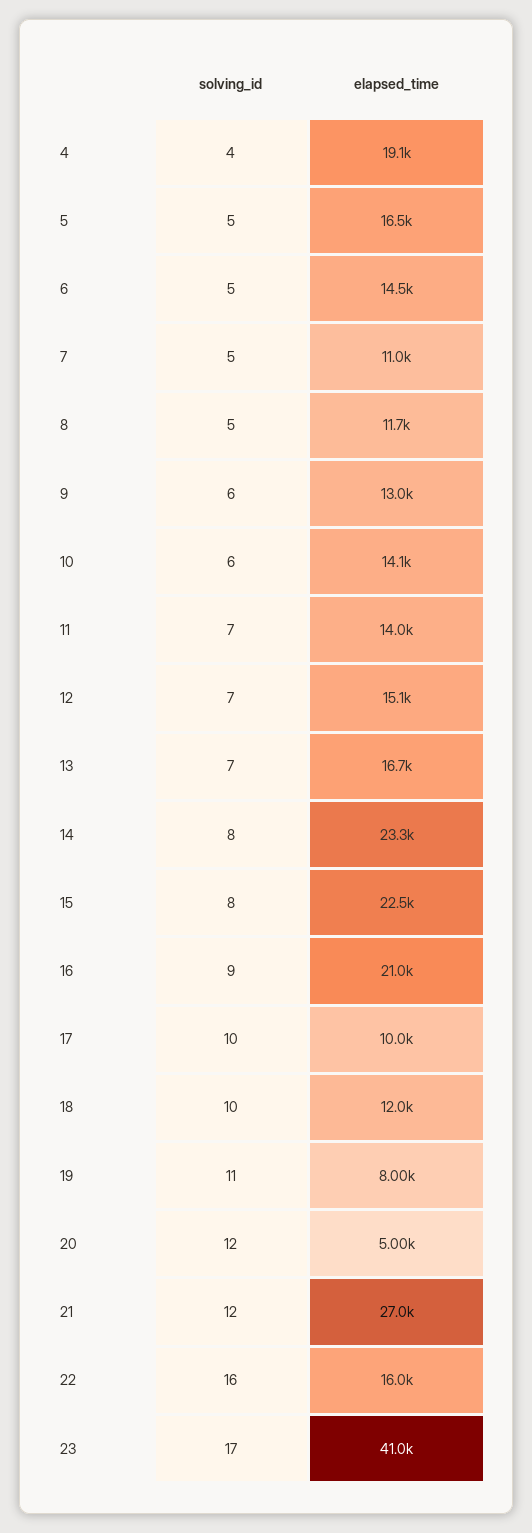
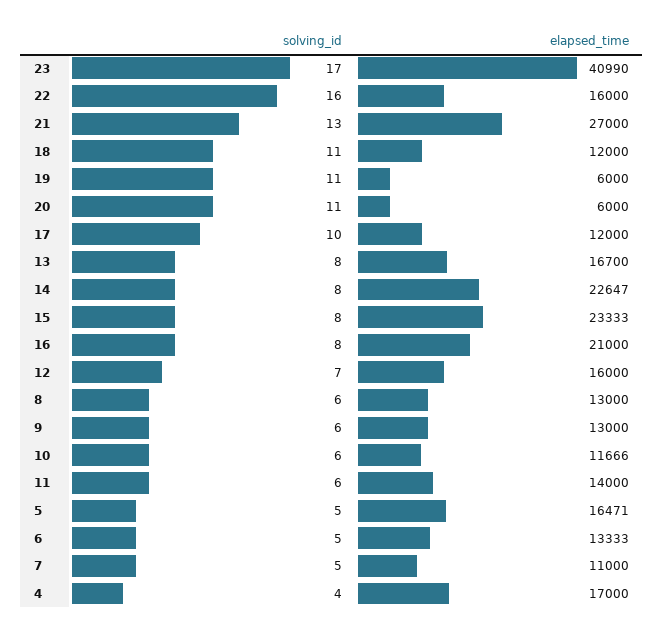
  {
    "solving_id": {
      "4": 4,
      "5": 5,
      "6": 5,
      "7": 5,
-     "8": 5,
+     "8": 6,
      "9": 6,
      "10": 6,
-     "11": 7,
+     "11": 6,
      "12": 7,
-     "13": 7,
+     "13": 8,
      "14": 8,
      "15": 8,
-     "16": 9,
+     "16": 8,
      "17": 10,
-     "18": 10,
+     "18": 11,
      "19": 11,
-     "20": 12,
+     "20": 11,
-     "21": 12,
+     "21": 13,
      "22": 16,
      "23": 17
    },
    "elapsed_time": {
-     "4": 19100,
+     "4": 17000,
      "5": 16471,
-     "6": 14500,
+     "6": 13333,
      "7": 11000,
-     "8": 11700,
+     "8": 13000,
      "9": 13000,
-     "10": 14100,
+     "10": 11666,
      "11": 14000,
-     "12": 15100,
+     "12": 16000,
      "13": 16700,
-     "14": 23300,
+     "14": 22647,
-     "15": 22500,
+     "15": 23333,
      "16": 21000,
-     "17": 10000,
+     "17": 12000,
      "18": 12000,
-     "19": 8000,
+     "19": 6000,
-     "20": 5000,
+     "20": 6000,
      "21": 27000,
      "22": 16000,
      "23": 40990
    }
  }

